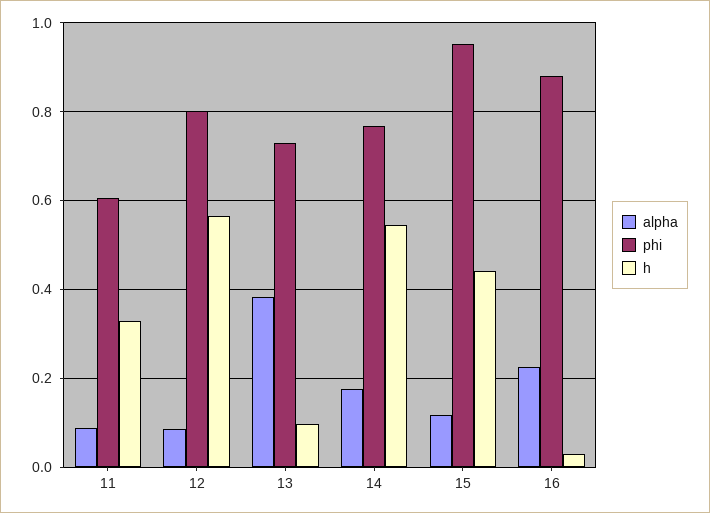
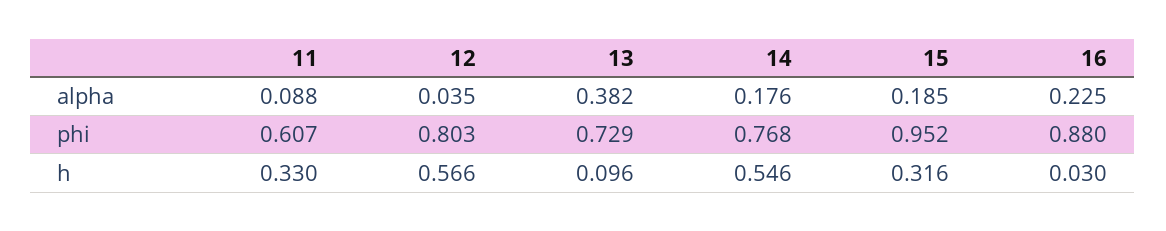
  {
    "alpha": {
      "11": 0.088,
-     "12": 0.08,
+     "12": 0.035,
      "13": 0.382,
      "14": 0.176,
-     "15": 0.12,
+     "15": 0.185,
      "16": 0.225
    },
    "phi": {
      "11": 0.607,
      "12": 0.803,
      "13": 0.729,
      "14": 0.768,
      "15": 0.952,
      "16": 0.88
    },
    "h": {
      "11": 0.33,
      "12": 0.566,
      "13": 0.096,
      "14": 0.546,
-     "15": 0.44,
+     "15": 0.316,
      "16": 0.03
    }
  }

